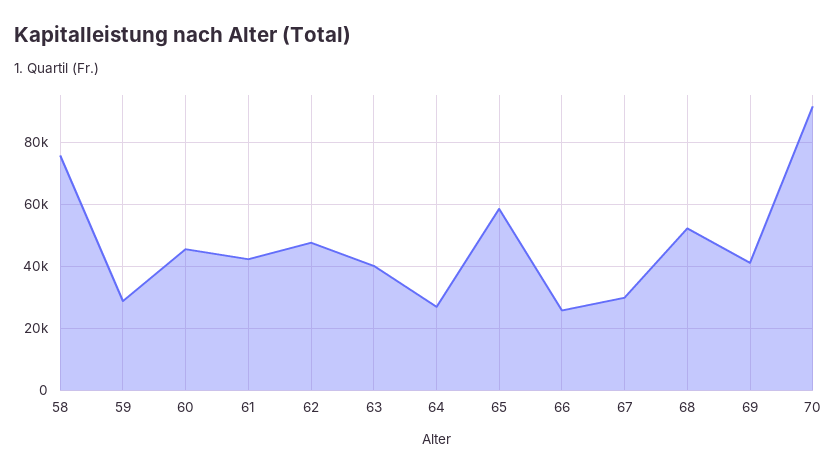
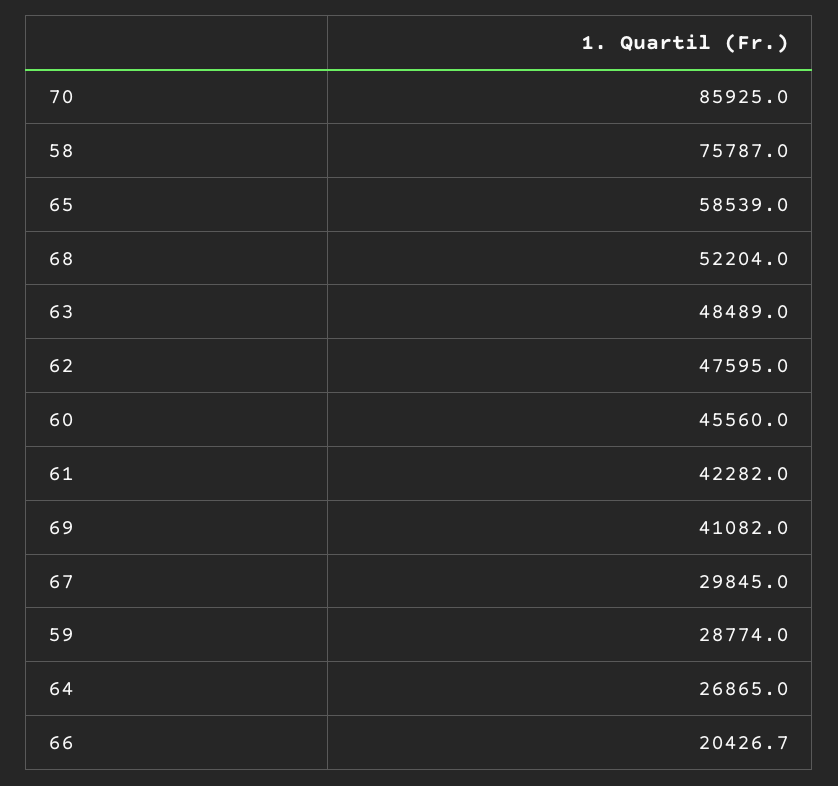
  {
    "58": 75787,
    "59": 28774,
    "60": 45560,
    "61": 42282,
    "62": 47595,
-   "63": 40000,
+   "63": 48489,
    "64": 26865,
    "65": 58539,
-   "66": 26000,
+   "66": 20426.7,
    "67": 29845,
    "68": 52204,
    "69": 41082,
-   "70": 92000
+   "70": 85925
  }

